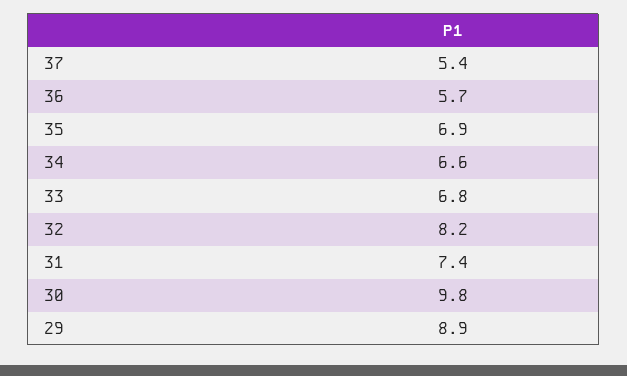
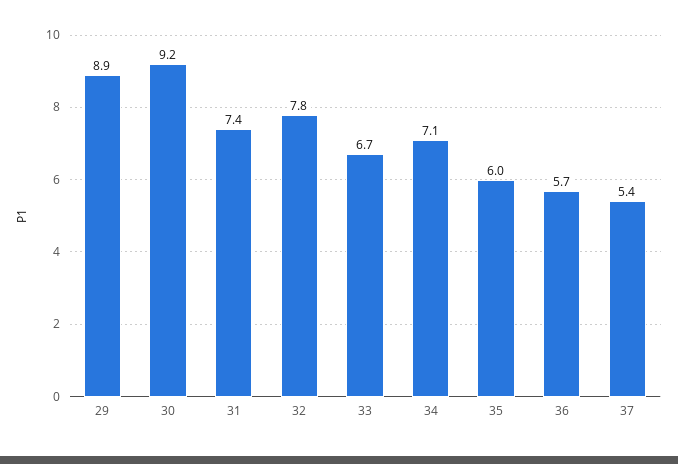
  {
    "37": 5.4,
    "36": 5.7,
-   "35": 6.9,
+   "35": 6,
-   "34": 6.6,
+   "34": 7.1,
-   "33": 6.8,
+   "33": 6.7,
-   "32": 8.2,
+   "32": 7.8,
    "31": 7.4,
-   "30": 9.8,
+   "30": 9.2,
    "29": 8.9
  }

